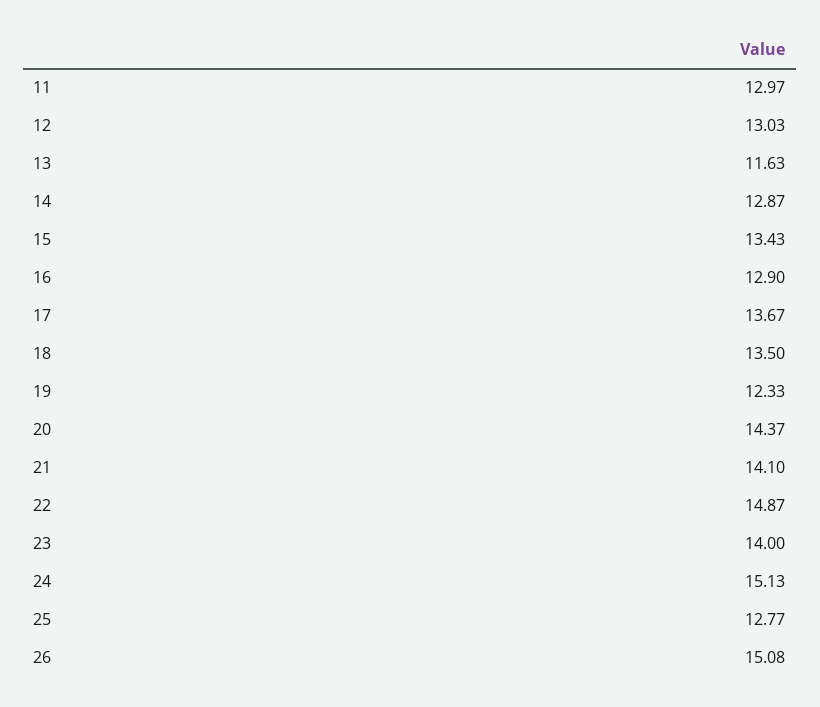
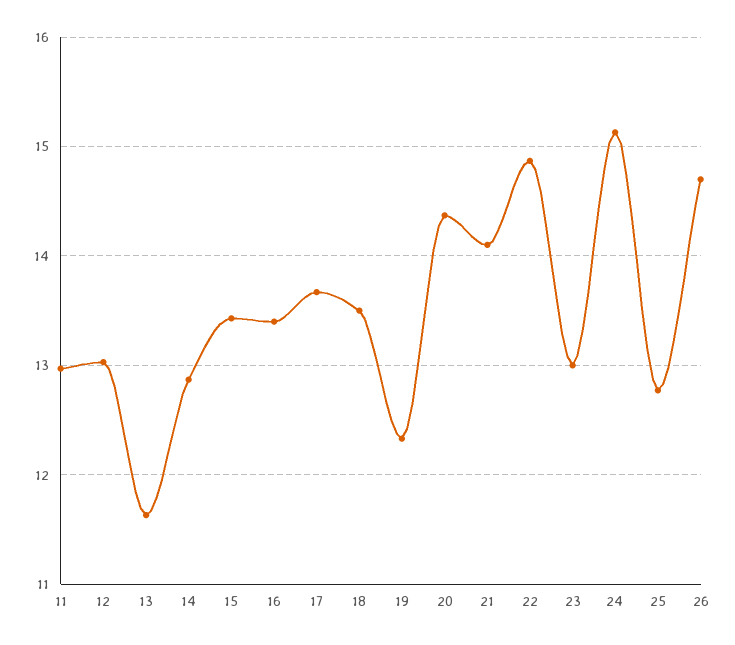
  {
    "11": 12.97,
    "12": 13.03,
    "13": 11.63,
    "14": 12.87,
    "15": 13.43,
-   "16": 12.9,
+   "16": 13.4,
    "17": 13.67,
    "18": 13.5,
    "19": 12.33,
    "20": 14.37,
    "21": 14.1,
    "22": 14.87,
-   "23": 14,
+   "23": 13,
    "24": 15.13,
    "25": 12.77,
-   "26": 15.08
+   "26": 14.7
  }

